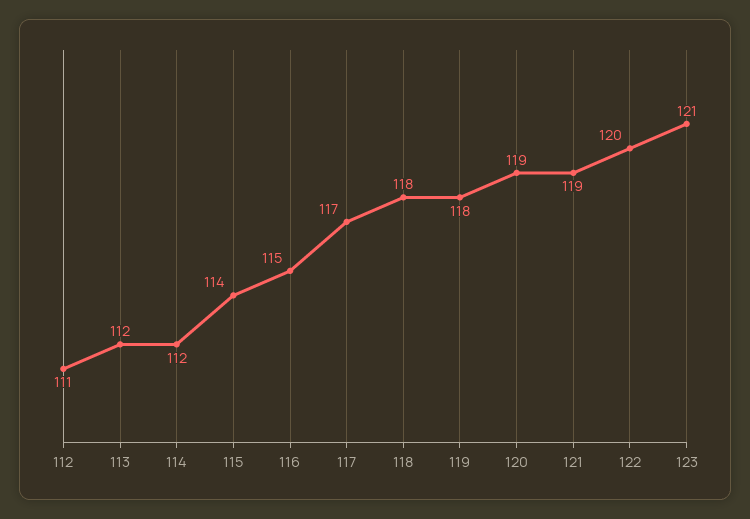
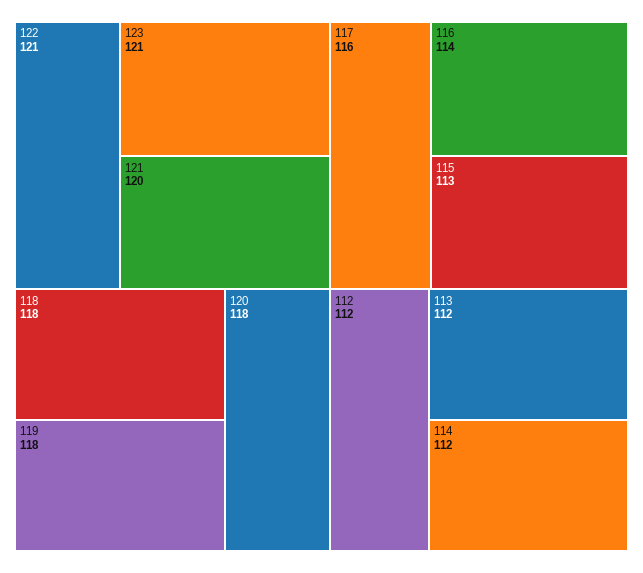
  {
-   "112": 111,
+   "112": 112,
    "113": 112,
    "114": 112,
-   "115": 114,
+   "115": 113,
-   "116": 115,
+   "116": 114,
-   "117": 117,
+   "117": 116,
    "118": 118,
    "119": 118,
-   "120": 119,
+   "120": 118,
-   "121": 119,
+   "121": 120,
-   "122": 120,
+   "122": 121,
    "123": 121
  }

